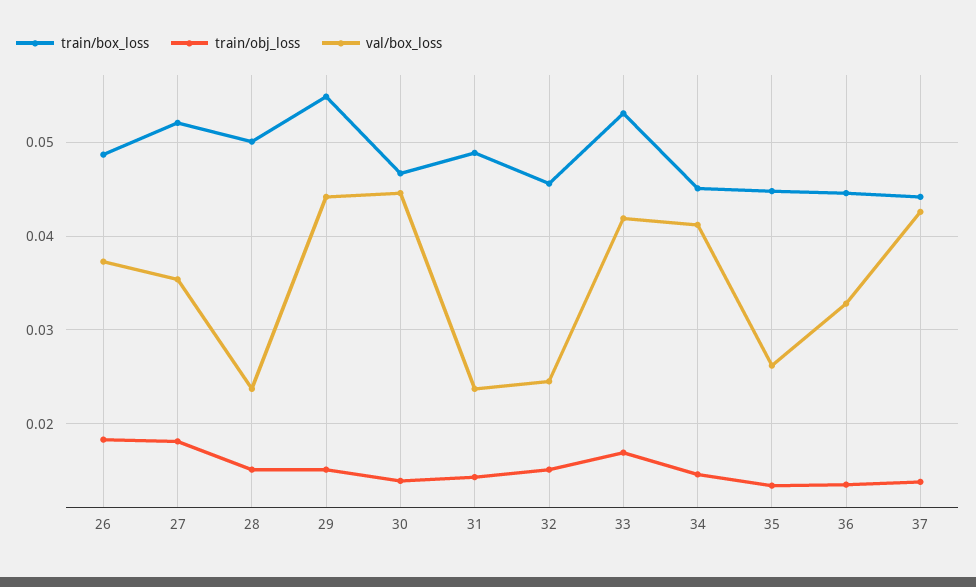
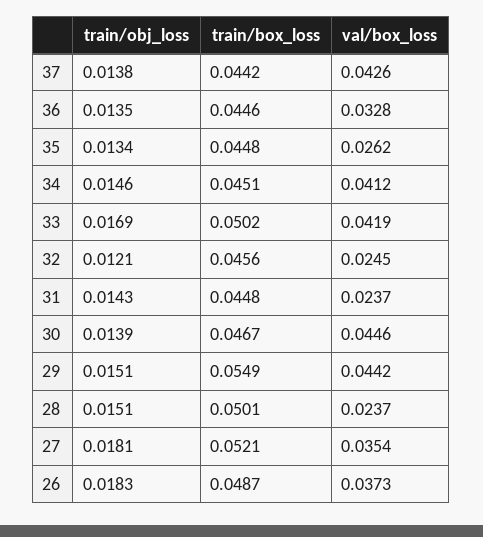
  {
    "train/box_loss": {
      "26": 0.0487,
      "27": 0.0521,
      "28": 0.0501,
      "29": 0.0549,
      "30": 0.0467,
-     "31": 0.049,
+     "31": 0.0448,
      "32": 0.0456,
-     "33": 0.053,
+     "33": 0.0502,
      "34": 0.0451,
      "35": 0.0448,
      "36": 0.0446,
      "37": 0.0442
    },
    "train/obj_loss": {
      "26": 0.0183,
      "27": 0.0181,
      "28": 0.0151,
      "29": 0.0151,
      "30": 0.0139,
      "31": 0.0143,
-     "32": 0.015,
+     "32": 0.0121,
      "33": 0.0169,
      "34": 0.0146,
      "35": 0.0134,
      "36": 0.0135,
      "37": 0.0138
    },
    "val/box_loss": {
      "26": 0.0373,
      "27": 0.0354,
      "28": 0.0237,
      "29": 0.0442,
      "30": 0.0446,
      "31": 0.0237,
      "32": 0.0245,
      "33": 0.0419,
      "34": 0.0412,
      "35": 0.0262,
      "36": 0.0328,
      "37": 0.0426
    }
  }

